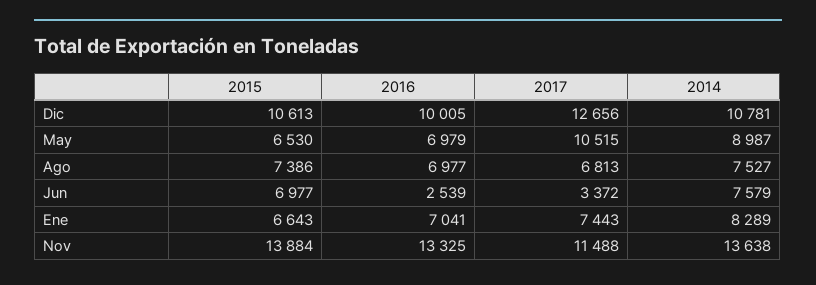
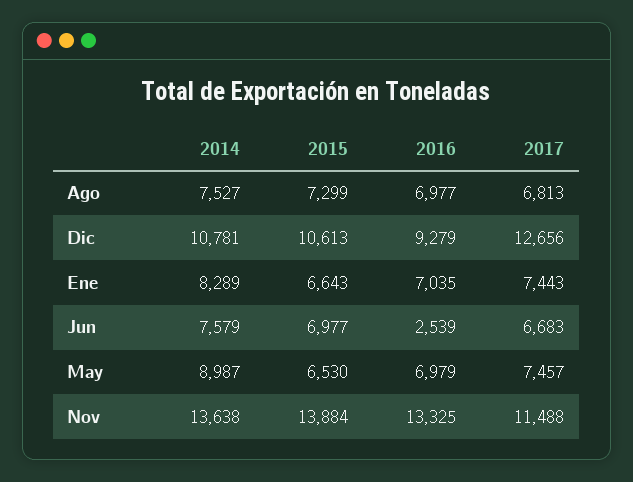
  {
    "2015": {
      "Dic": 10613,
      "May": 6530,
-     "Ago": 7386,
+     "Ago": 7299,
      "Jun": 6977,
      "Ene": 6643,
      "Nov": 13884
    },
    "2016": {
-     "Dic": 10005,
+     "Dic": 9279,
      "May": 6979,
      "Ago": 6977,
      "Jun": 2539,
-     "Ene": 7041,
+     "Ene": 7035,
      "Nov": 13325
    },
    "2017": {
      "Dic": 12656,
-     "May": 10515,
+     "May": 7457,
      "Ago": 6813,
-     "Jun": 3372,
+     "Jun": 6683,
      "Ene": 7443,
      "Nov": 11488
    },
    "2014": {
      "Dic": 10781,
      "May": 8987,
      "Ago": 7527,
      "Jun": 7579,
      "Ene": 8289,
      "Nov": 13638
    }
  }

